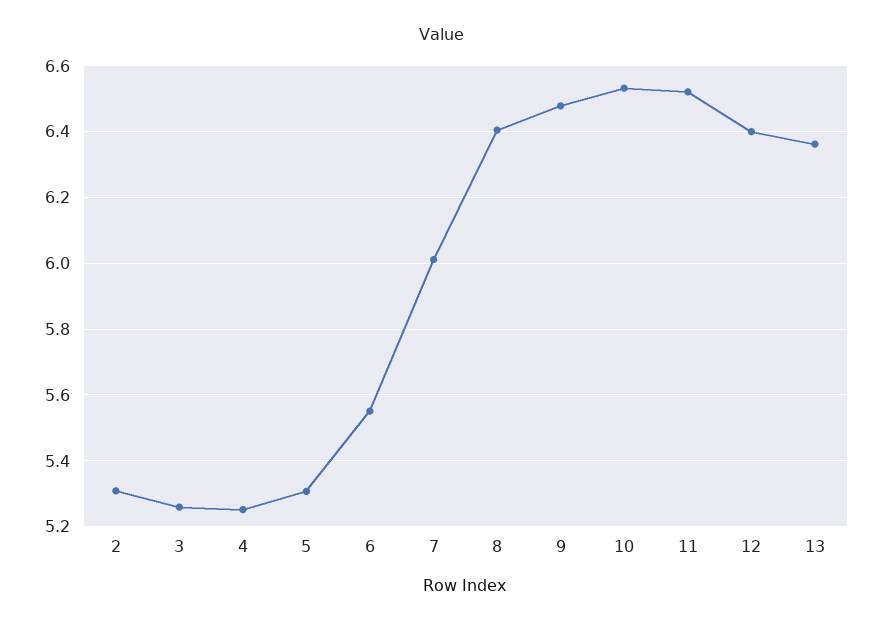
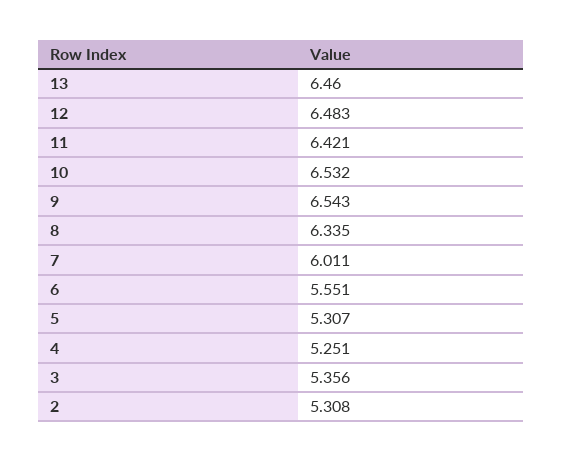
  {
    "2": 5.308,
-   "3": 5.26,
+   "3": 5.356,
    "4": 5.251,
    "5": 5.307,
    "6": 5.551,
    "7": 6.011,
-   "8": 6.4,
+   "8": 6.335,
-   "9": 6.48,
+   "9": 6.543,
    "10": 6.532,
-   "11": 6.52,
+   "11": 6.421,
-   "12": 6.4,
+   "12": 6.483,
-   "13": 6.36
+   "13": 6.46
  }

